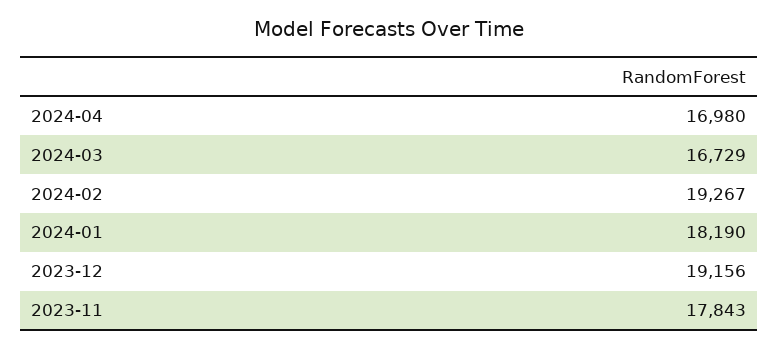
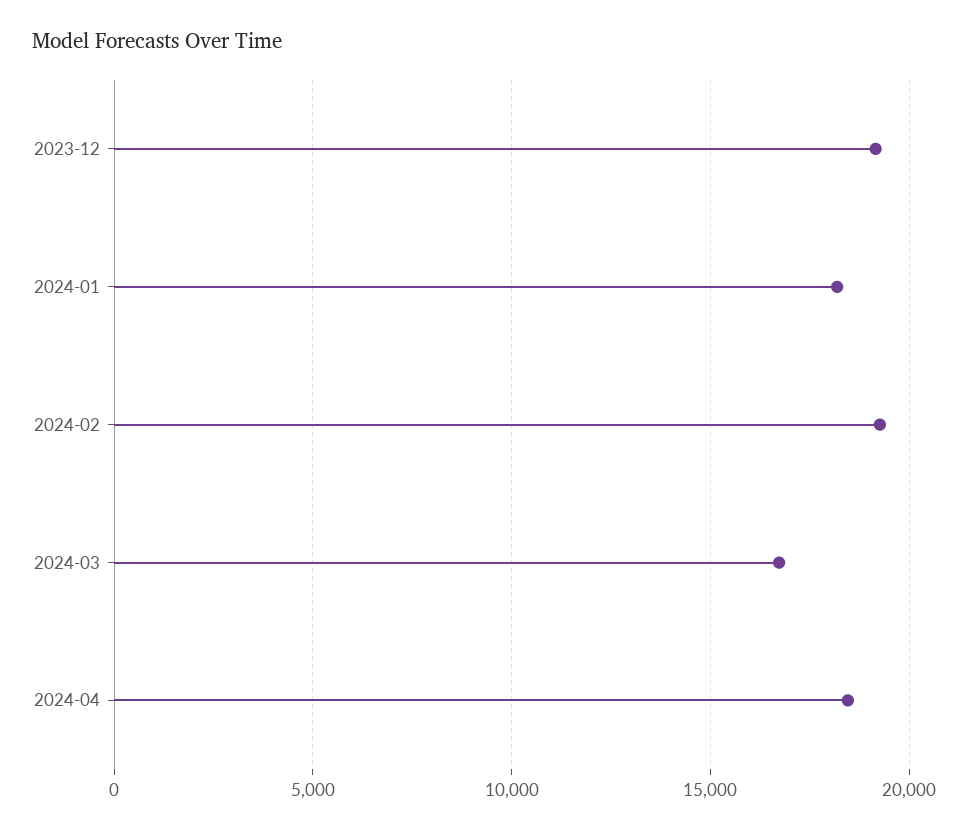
  {
-   "2024-04": 16980,
+   "2024-04": 18500,
    "2024-03": 16729,
    "2024-02": 19267,
    "2024-01": 18190,
-   "2023-12": 19156,
+   "2023-12": 19156
-   "2023-11": 17843
  }

